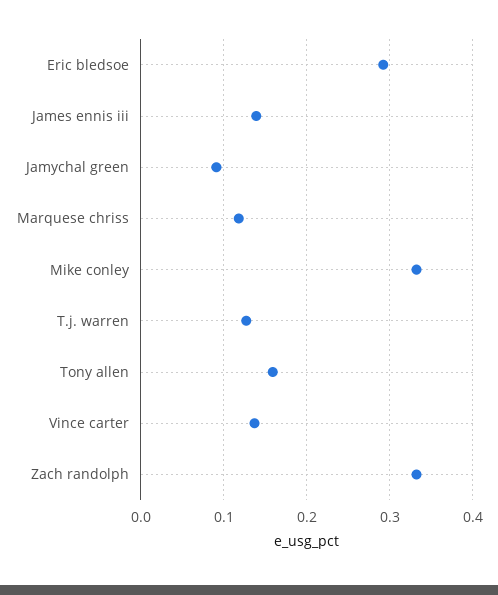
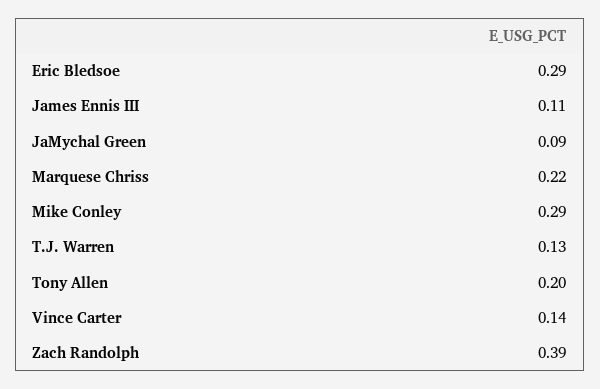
  {
    "Eric bledsoe": 0.29,
-   "James ennis iii": 0.14,
+   "James ennis iii": 0.11,
    "Jamychal green": 0.09,
-   "Marquese chriss": 0.12,
+   "Marquese chriss": 0.22,
-   "Mike conley": 0.33,
+   "Mike conley": 0.29,
    "T.j. warren": 0.13,
-   "Tony allen": 0.16,
+   "Tony allen": 0.2,
    "Vince carter": 0.14,
-   "Zach randolph": 0.33
+   "Zach randolph": 0.39
  }

